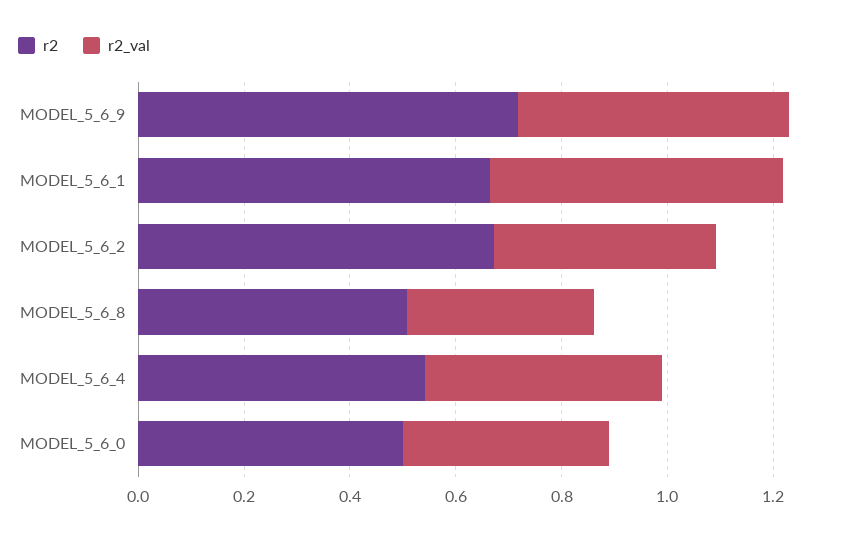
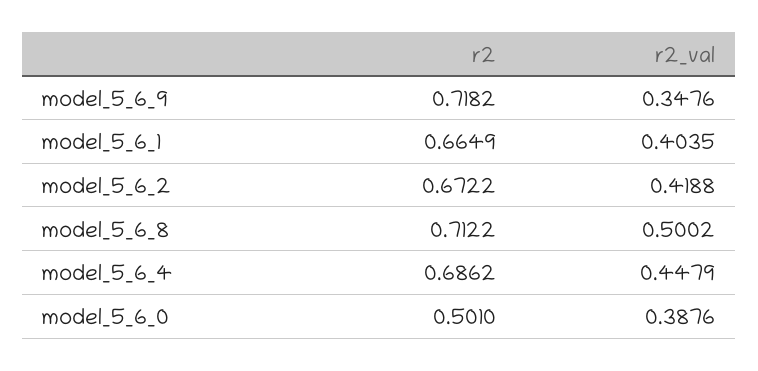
  {
    "r2": {
      "MODEL_5_6_9": 0.7182,
      "MODEL_5_6_1": 0.6649,
      "MODEL_5_6_2": 0.6722,
-     "MODEL_5_6_8": 0.5,
+     "MODEL_5_6_8": 0.7122,
-     "MODEL_5_6_4": 0.55,
+     "MODEL_5_6_4": 0.6862,
      "MODEL_5_6_0": 0.501
    },
    "r2_val": {
-     "MODEL_5_6_9": 0.5,
+     "MODEL_5_6_9": 0.3476,
-     "MODEL_5_6_1": 0.55,
+     "MODEL_5_6_1": 0.4035,
      "MODEL_5_6_2": 0.4188,
-     "MODEL_5_6_8": 0.35,
+     "MODEL_5_6_8": 0.5002,
      "MODEL_5_6_4": 0.4479,
      "MODEL_5_6_0": 0.3876
    }
  }

